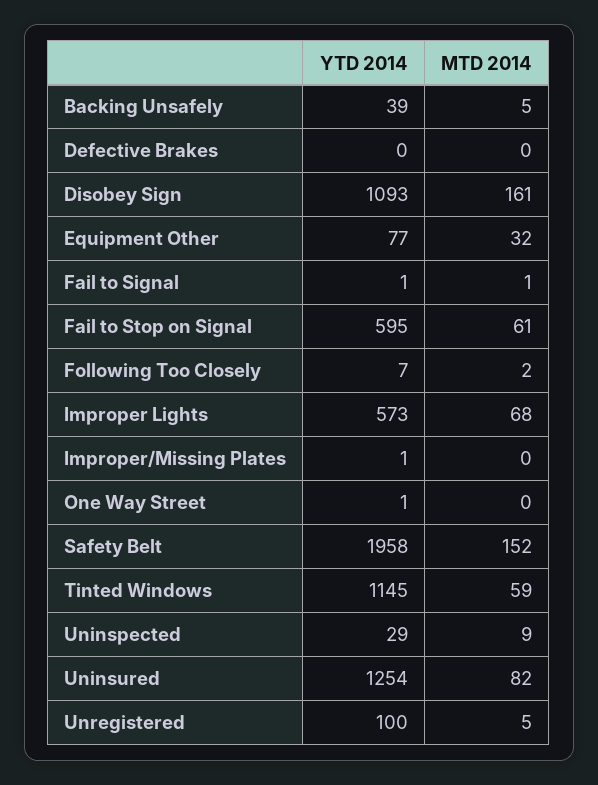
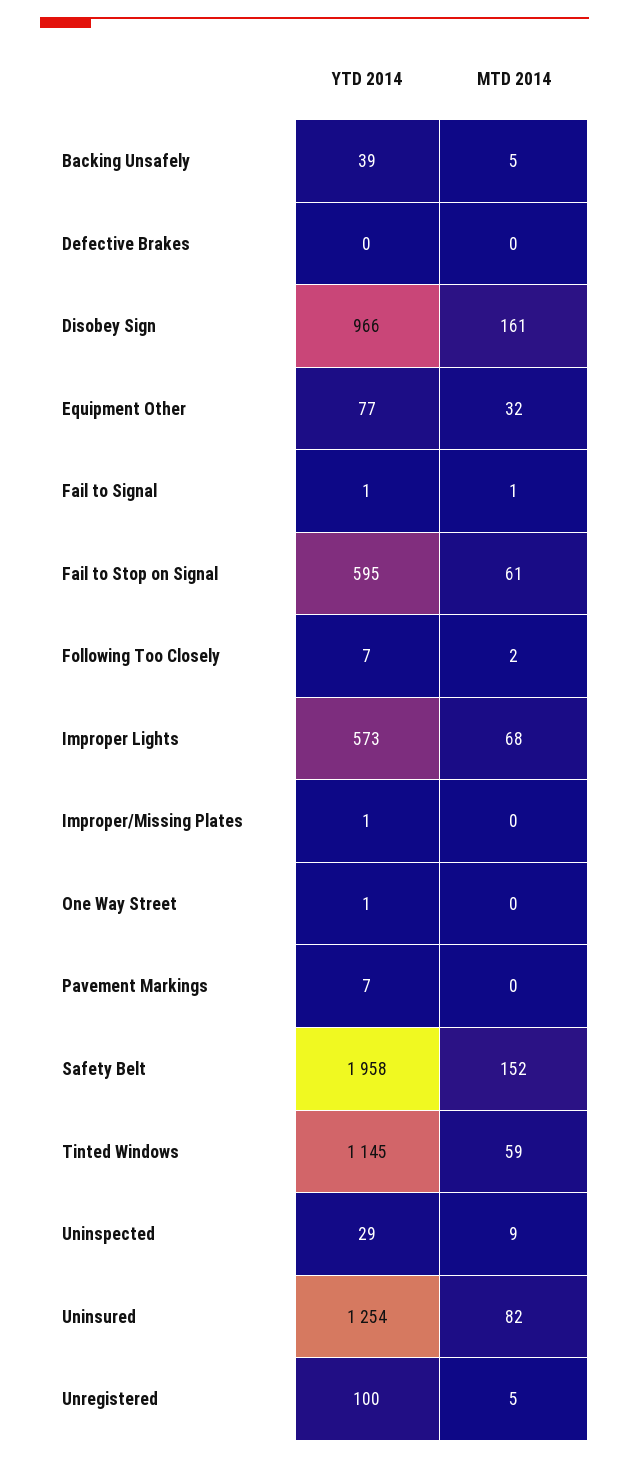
  {
    "YTD 2014": {
      "Backing Unsafely": 39,
      "Defective Brakes": 0,
-     "Disobey Sign": 1093,
+     "Disobey Sign": 966,
      "Equipment Other": 77,
      "Fail to Signal": 1,
      "Fail to Stop on Signal": 595,
      "Following Too Closely": 7,
      "Improper Lights": 573,
      "Improper/Missing Plates": 1,
      "One Way Street": 1,
      "Safety Belt": 1958,
      "Tinted Windows": 1145,
      "Uninspected": 29,
      "Uninsured": 1254,
-     "Unregistered": 100
+     "Unregistered": 100,
+     "Pavement Markings": 7
    },
    "MTD 2014": {
      "Backing Unsafely": 5,
      "Defective Brakes": 0,
      "Disobey Sign": 161,
      "Equipment Other": 32,
      "Fail to Signal": 1,
      "Fail to Stop on Signal": 61,
      "Following Too Closely": 2,
      "Improper Lights": 68,
      "Improper/Missing Plates": 0,
      "One Way Street": 0,
      "Safety Belt": 152,
      "Tinted Windows": 59,
      "Uninspected": 9,
      "Uninsured": 82,
-     "Unregistered": 5
+     "Unregistered": 5,
+     "Pavement Markings": 0
    }
  }

